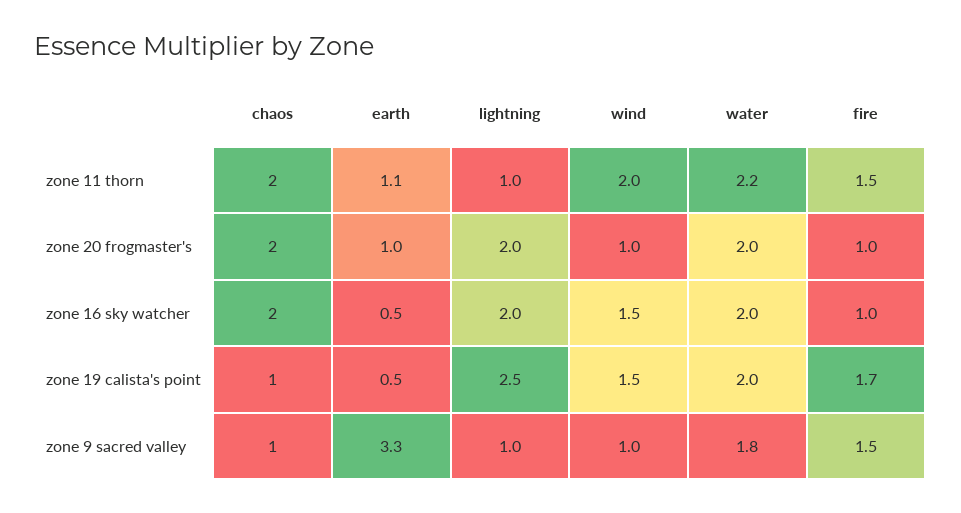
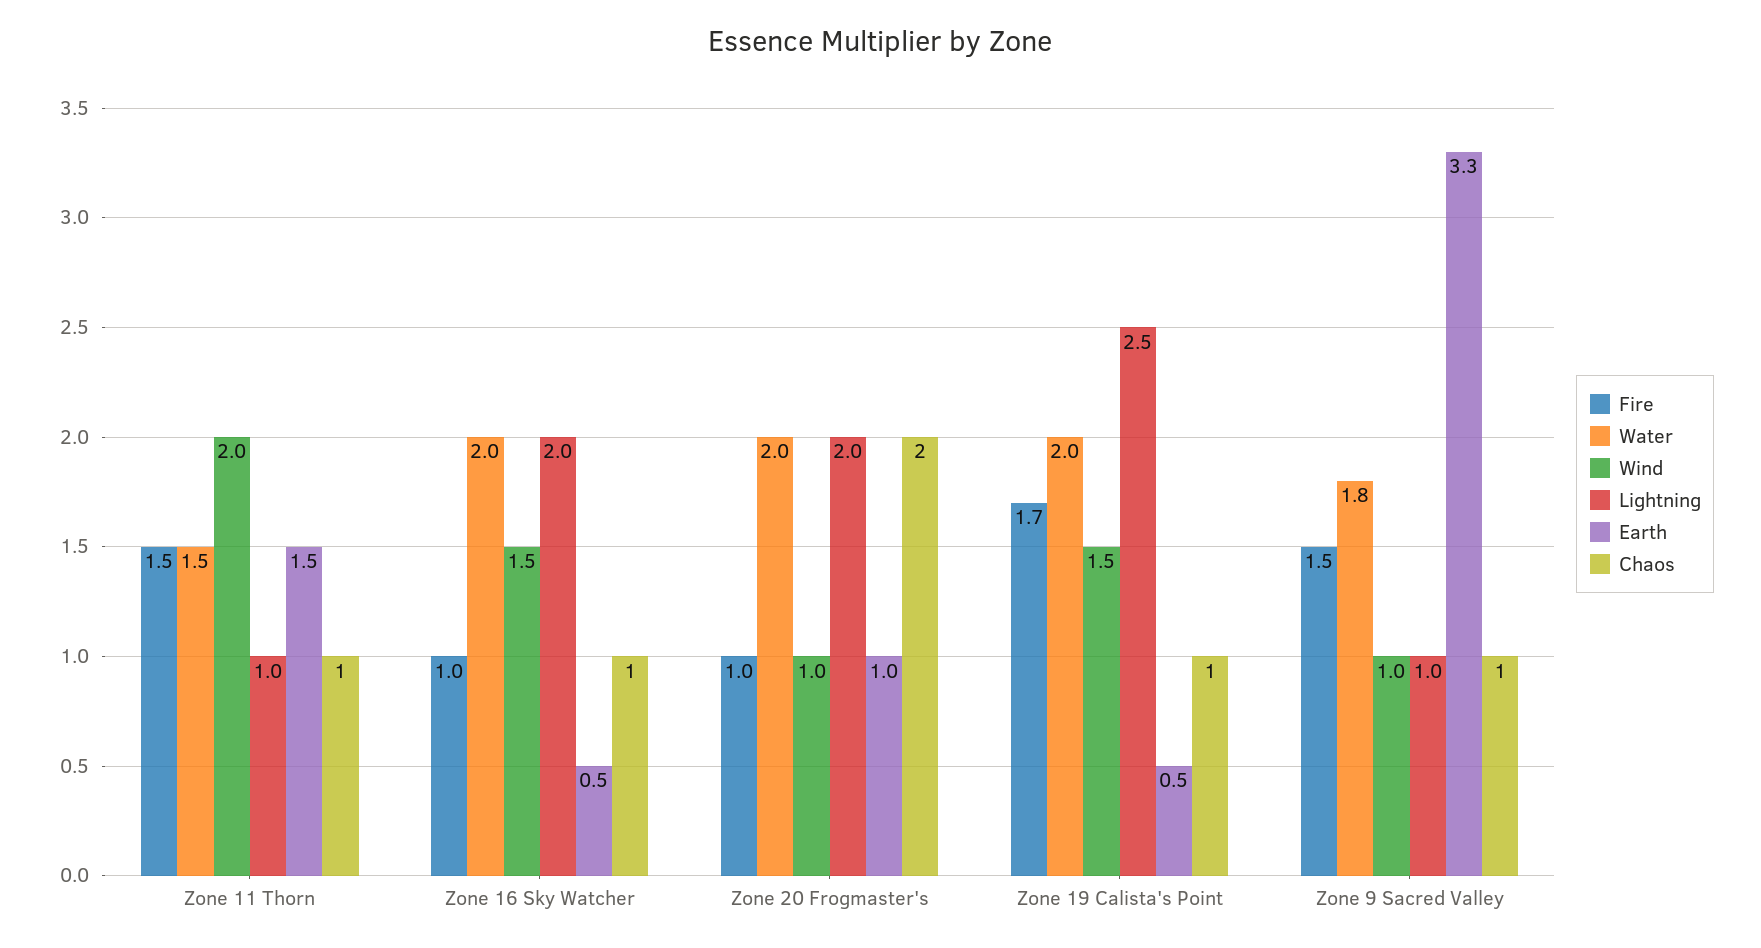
  {
    "chaos": {
-     "zone 11 thorn": 2,
+     "zone 11 thorn": 1,
      "zone 20 frogmaster's": 2,
-     "zone 16 sky watcher": 2,
+     "zone 16 sky watcher": 1,
      "zone 19 calista's point": 1,
      "zone 9 sacred valley": 1
    },
    "earth": {
-     "zone 11 thorn": 1.1,
+     "zone 11 thorn": 1.5,
      "zone 20 frogmaster's": 1,
      "zone 16 sky watcher": 0.5,
      "zone 19 calista's point": 0.5,
      "zone 9 sacred valley": 3.3
    },
    "lightning": {
      "zone 11 thorn": 1,
      "zone 20 frogmaster's": 2,
      "zone 16 sky watcher": 2,
      "zone 19 calista's point": 2.5,
      "zone 9 sacred valley": 1
    },
    "wind": {
      "zone 11 thorn": 2,
      "zone 20 frogmaster's": 1,
      "zone 16 sky watcher": 1.5,
      "zone 19 calista's point": 1.5,
      "zone 9 sacred valley": 1
    },
    "water": {
-     "zone 11 thorn": 2.2,
+     "zone 11 thorn": 1.5,
      "zone 20 frogmaster's": 2,
      "zone 16 sky watcher": 2,
      "zone 19 calista's point": 2,
      "zone 9 sacred valley": 1.8
    },
    "fire": {
      "zone 11 thorn": 1.5,
      "zone 20 frogmaster's": 1,
      "zone 16 sky watcher": 1,
      "zone 19 calista's point": 1.7,
      "zone 9 sacred valley": 1.5
    }
  }

